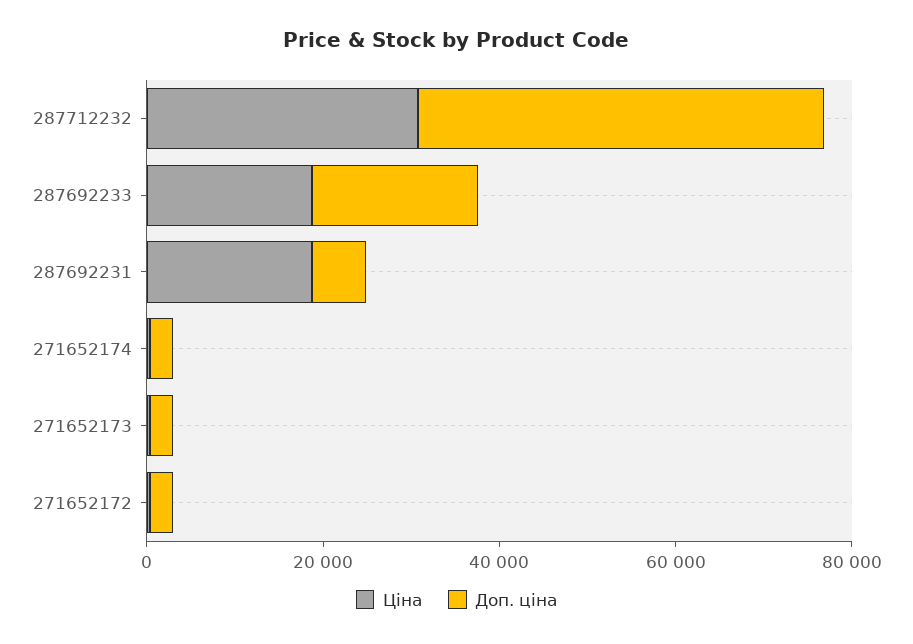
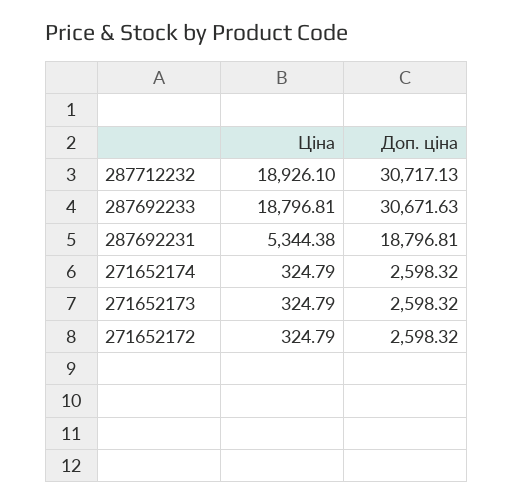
  {
    "Ціна": {
-     "287712232": 30000,
+     "287712232": 18926.1,
      "287692233": 18796.81,
-     "287692231": 20000,
+     "287692231": 5344.38,
      "271652174": 324.79,
      "271652173": 324.79,
      "271652172": 324.79
    },
    "Доп. ціна": {
-     "287712232": 45000,
+     "287712232": 30717.13,
-     "287692233": 20000,
+     "287692233": 30671.63,
-     "287692231": 5000,
+     "287692231": 18796.81,
      "271652174": 2598.32,
      "271652173": 2598.32,
      "271652172": 2598.32
    }
  }

